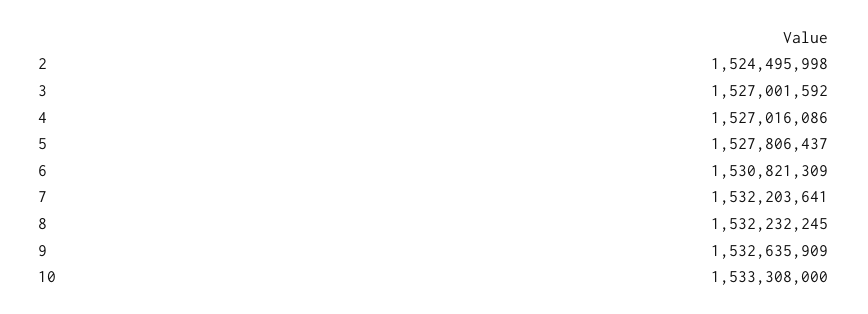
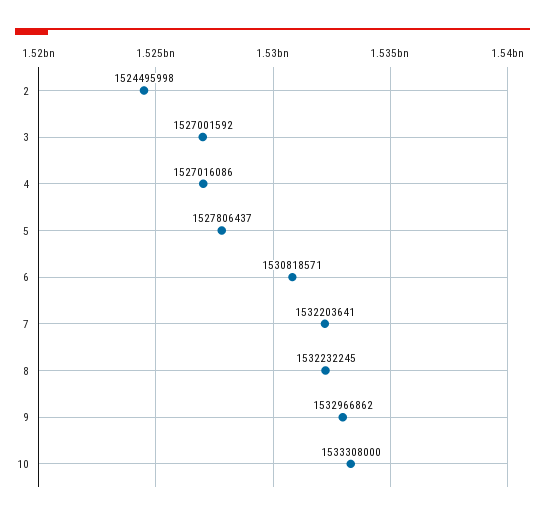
  {
    "2": 1524495998,
    "3": 1527001592,
    "4": 1527016086,
    "5": 1527806437,
-   "6": 1530821309,
+   "6": 1530818571,
    "7": 1532203641,
    "8": 1532232245,
-   "9": 1532635909,
+   "9": 1532966862,
    "10": 1533308000
  }

